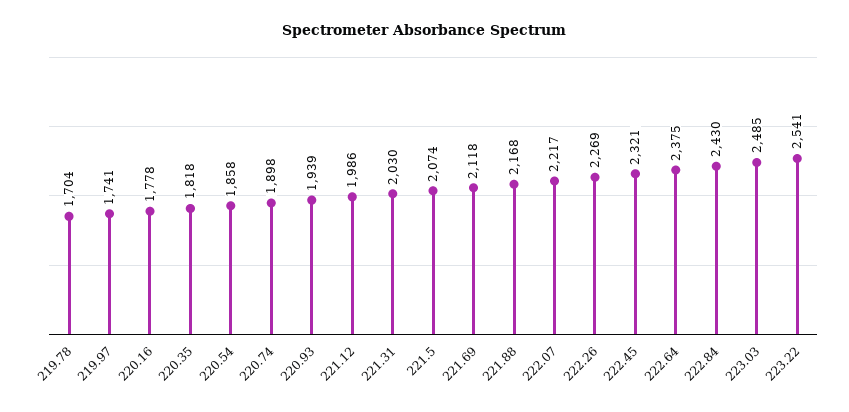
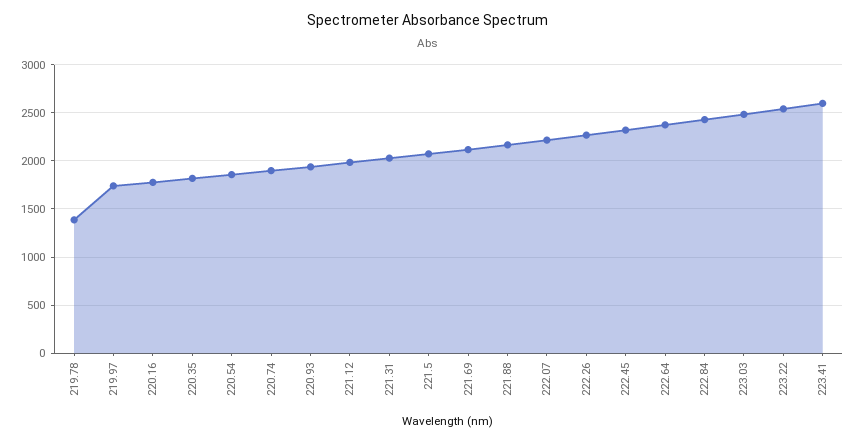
  {
-   "219.78": 1704,
+   "219.78": 1400,
    "219.97": 1741,
    "220.16": 1778,
    "220.35": 1818,
    "220.54": 1858,
    "220.74": 1898,
    "220.93": 1939,
    "221.12": 1986,
    "221.31": 2030,
    "221.5": 2074,
    "221.69": 2118,
    "221.88": 2168,
    "222.07": 2217,
    "222.26": 2269,
    "222.45": 2321,
    "222.64": 2375,
    "222.84": 2430,
    "223.03": 2485,
-   "223.22": 2541
+   "223.22": 2541,
+   "223.41": 2600
  }

